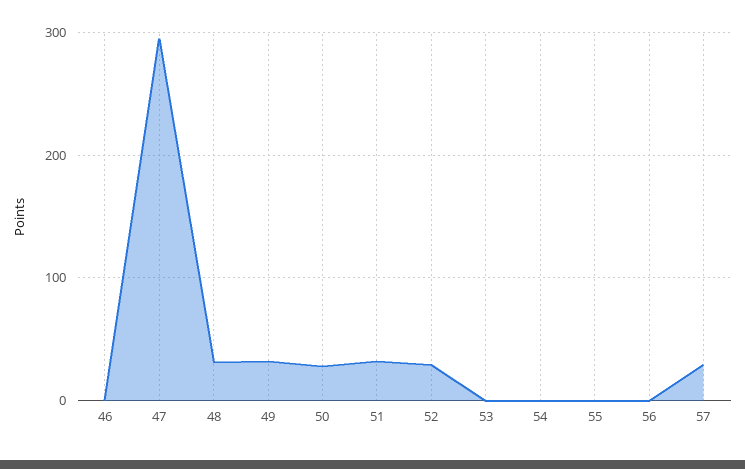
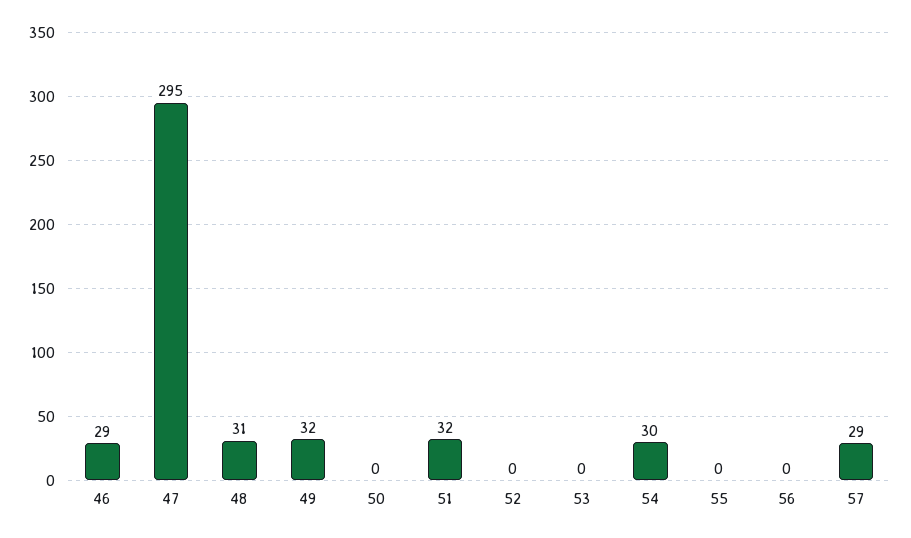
  {
-   "46": 0,
+   "46": 29,
    "47": 295,
    "48": 31,
    "49": 32,
-   "50": 30,
+   "50": 0,
    "51": 32,
-   "52": 30,
+   "52": 0,
    "53": 0,
-   "54": 0,
+   "54": 30,
    "55": 0,
    "56": 0,
    "57": 29
  }

